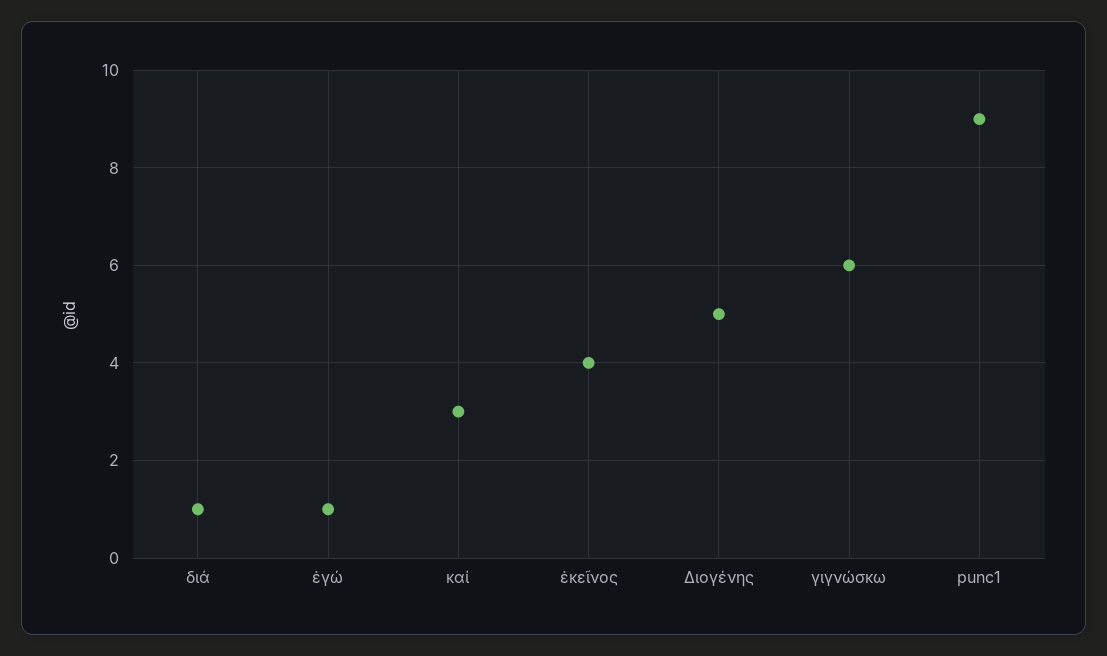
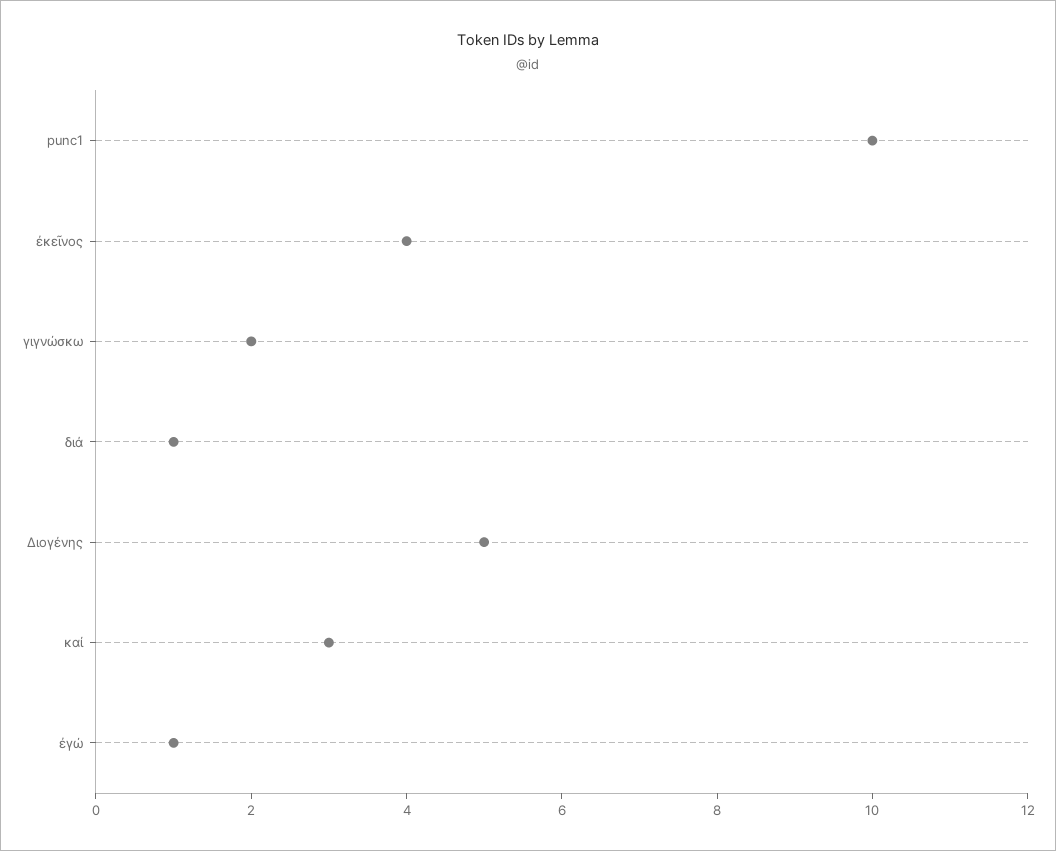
  {
    "διά": 1,
    "ἐγώ": 1,
    "καί": 3,
    "ἐκεῖνος": 4,
    "Διογένης": 5,
-   "γιγνώσκω": 6,
+   "γιγνώσκω": 2,
-   "punc1": 9
+   "punc1": 10
  }

